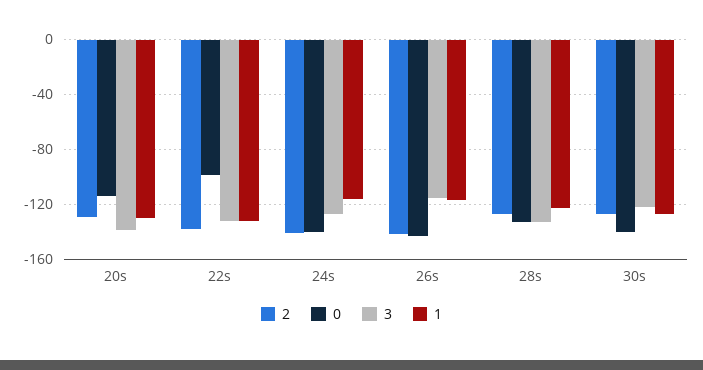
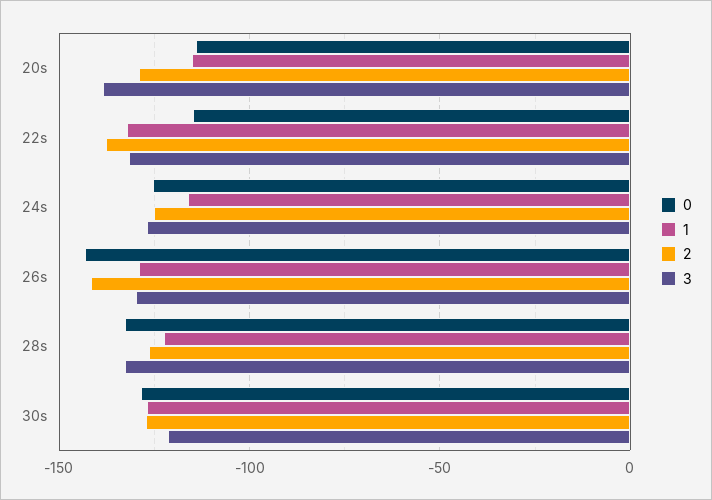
  {
    "2": {
      "20s": -130,
      "22s": -140,
-     "24s": -140,
+     "24s": -125,
      "26s": -140,
      "28s": -125,
      "30s": -125
    },
    "0": {
      "20s": -115,
-     "22s": -100,
+     "22s": -115,
-     "24s": -140,
+     "24s": -125,
      "26s": -145,
      "28s": -135,
-     "30s": -140
+     "30s": -130
    },
    "3": {
      "20s": -140,
      "22s": -130,
      "24s": -125,
-     "26s": -115,
+     "26s": -130,
      "28s": -135,
      "30s": -120
    },
    "1": {
-     "20s": -130,
+     "20s": -115,
      "22s": -130,
      "24s": -115,
-     "26s": -115,
+     "26s": -130,
      "28s": -125,
      "30s": -125
    }
  }

